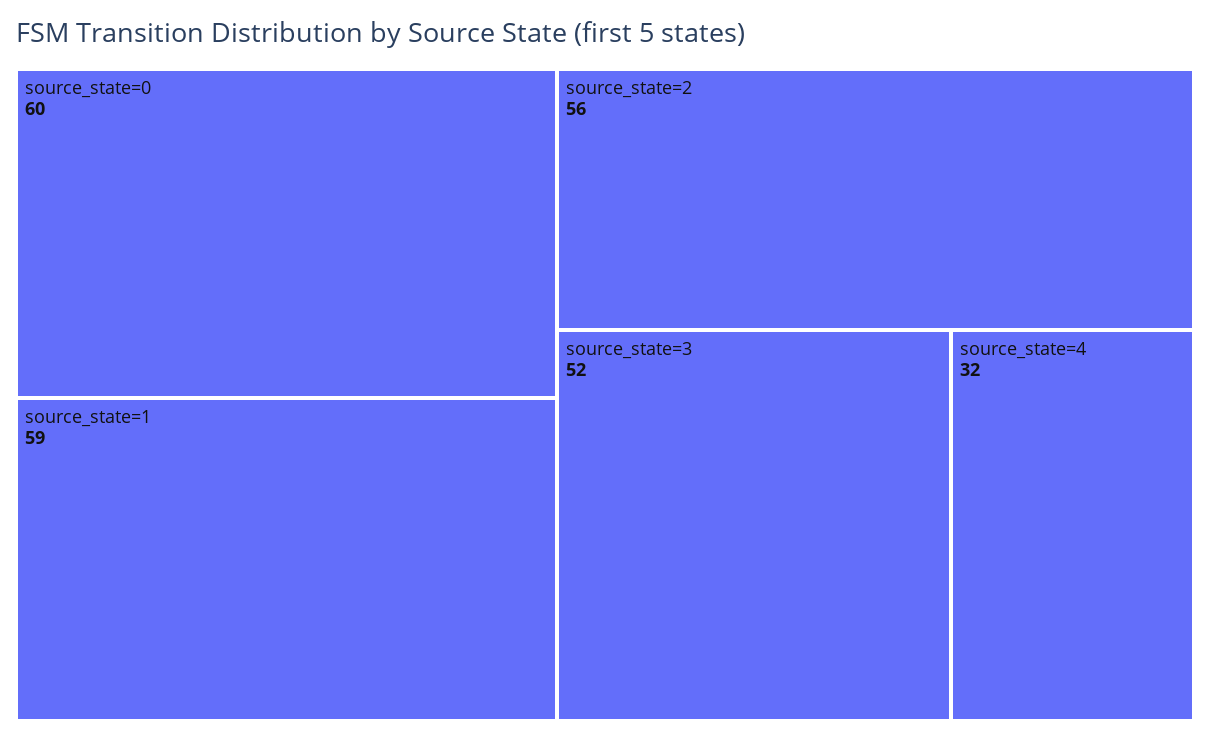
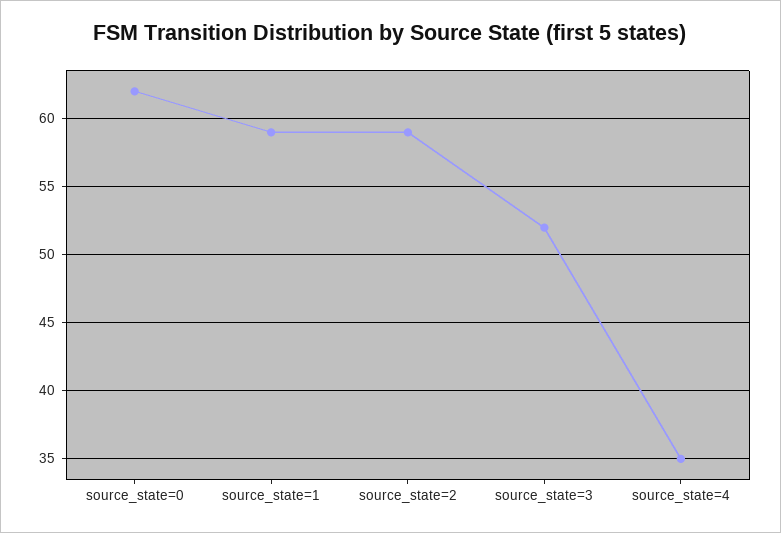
  {
-   "source_state=0": 60,
+   "source_state=0": 62,
    "source_state=1": 59,
-   "source_state=2": 56,
+   "source_state=2": 59,
    "source_state=3": 52,
-   "source_state=4": 32
+   "source_state=4": 35
  }

